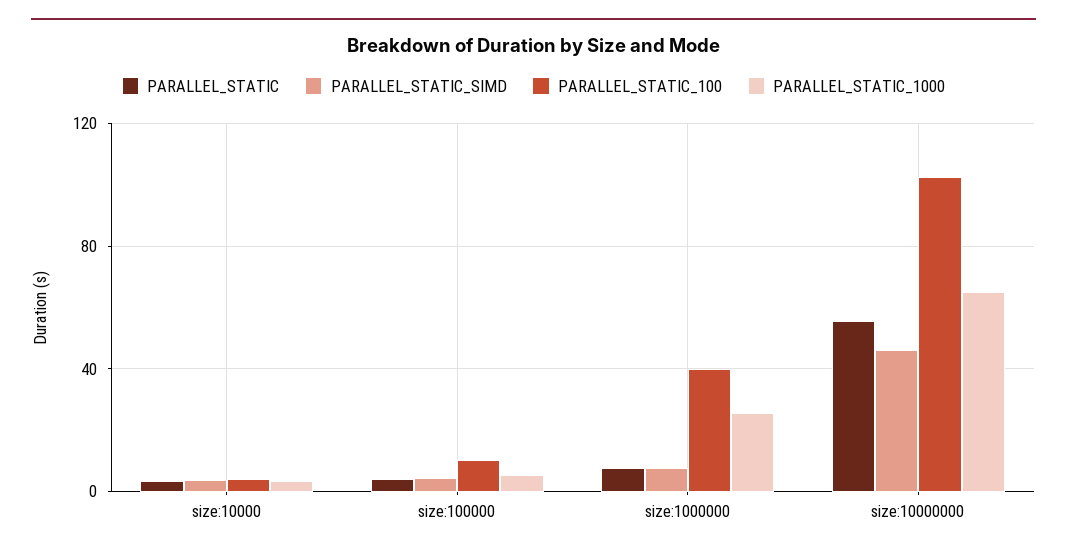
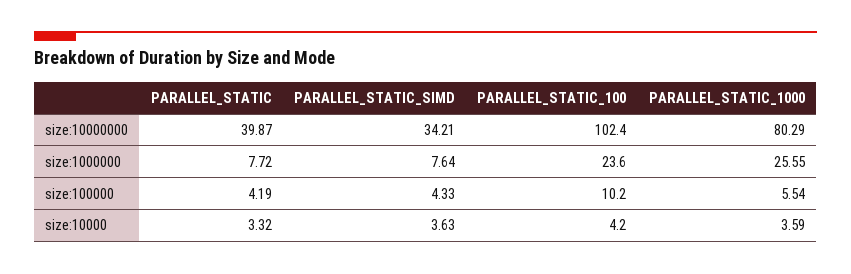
  {
    "PARALLEL_STATIC": {
      "size:10000": 3.32,
      "size:100000": 4.19,
      "size:1000000": 7.72,
-     "size:10000000": 55
+     "size:10000000": 39.87
    },
    "PARALLEL_STATIC_SIMD": {
      "size:10000": 3.63,
      "size:100000": 4.33,
      "size:1000000": 7.64,
-     "size:10000000": 45
+     "size:10000000": 34.21
    },
    "PARALLEL_STATIC_100": {
      "size:10000": 4.2,
      "size:100000": 10.2,
-     "size:1000000": 40,
+     "size:1000000": 23.6,
      "size:10000000": 102.4
    },
    "PARALLEL_STATIC_1000": {
      "size:10000": 3.59,
      "size:100000": 5.54,
      "size:1000000": 25.55,
-     "size:10000000": 65
+     "size:10000000": 80.29
    }
  }

